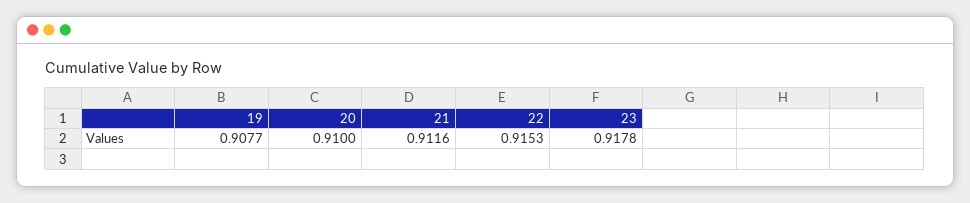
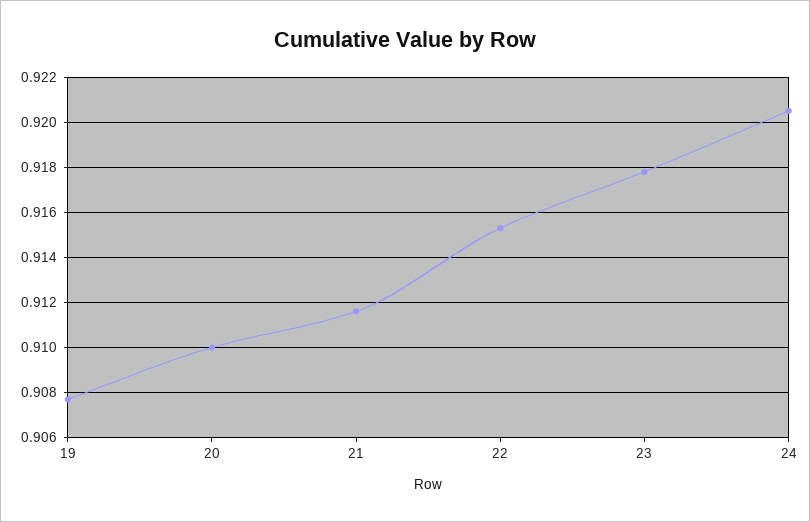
  {
    "19": 0.9077,
    "20": 0.91,
    "21": 0.9116,
    "22": 0.9153,
-   "23": 0.9178
+   "23": 0.9178,
+   "24": 0.9205
  }

